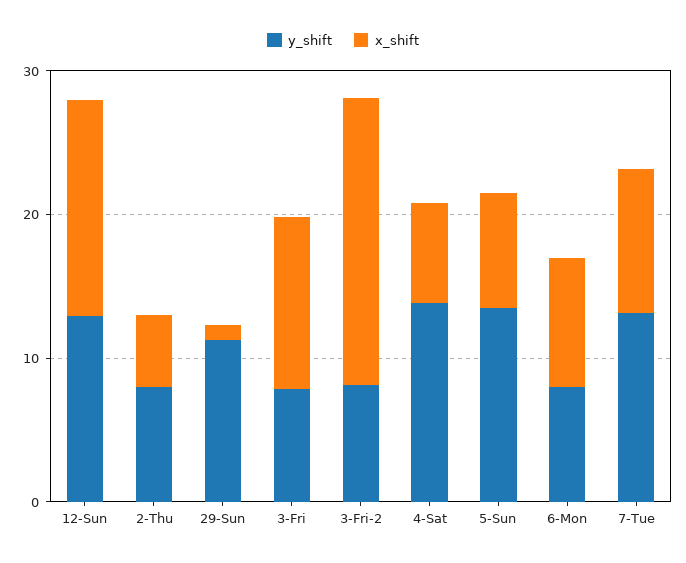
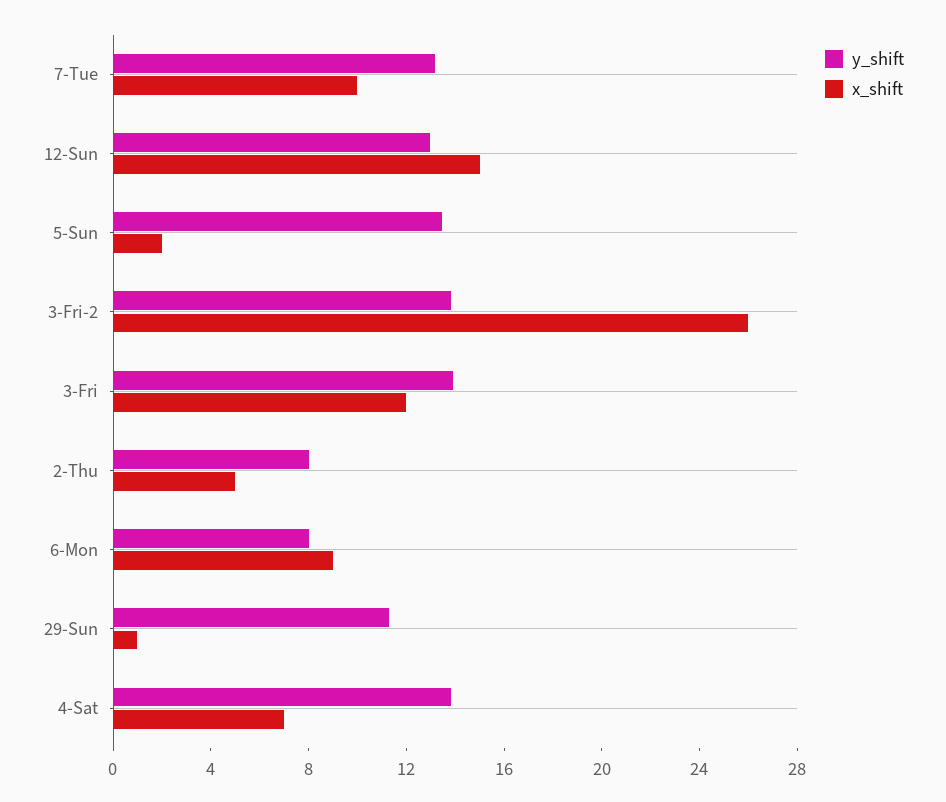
  {
    "y_shift": {
      "12-Sun": 13,
      "2-Thu": 8,
      "29-Sun": 11,
-     "3-Fri": 8,
+     "3-Fri": 14,
-     "3-Fri-2": 8,
+     "3-Fri-2": 14,
      "4-Sat": 14,
      "5-Sun": 13,
      "6-Mon": 8,
      "7-Tue": 13
    },
    "x_shift": {
      "12-Sun": 15,
      "2-Thu": 5,
      "29-Sun": 1,
      "3-Fri": 12,
-     "3-Fri-2": 20,
+     "3-Fri-2": 26,
      "4-Sat": 7,
-     "5-Sun": 8,
+     "5-Sun": 2,
      "6-Mon": 9,
      "7-Tue": 10
    }
  }

